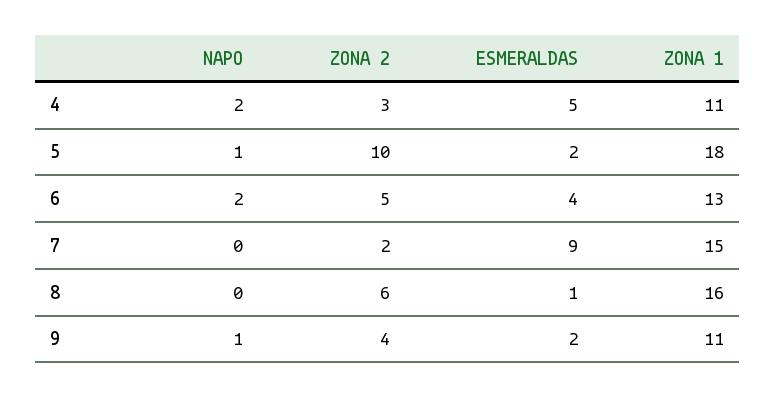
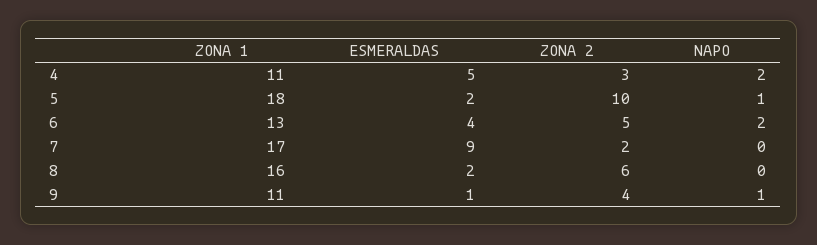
  {
    "NAPO": {
      "4": 2,
      "5": 1,
      "6": 2,
      "7": 0,
      "8": 0,
      "9": 1
    },
    "ZONA 2": {
      "4": 3,
      "5": 10,
      "6": 5,
      "7": 2,
      "8": 6,
      "9": 4
    },
    "ESMERALDAS": {
      "4": 5,
      "5": 2,
      "6": 4,
      "7": 9,
-     "8": 1,
+     "8": 2,
-     "9": 2
+     "9": 1
    },
    "ZONA 1": {
      "4": 11,
      "5": 18,
      "6": 13,
-     "7": 15,
+     "7": 17,
      "8": 16,
      "9": 11
    }
  }

